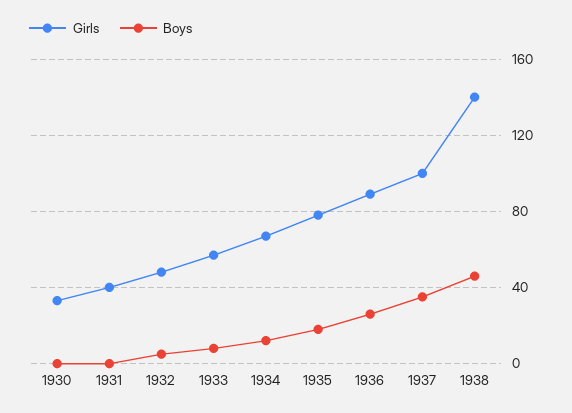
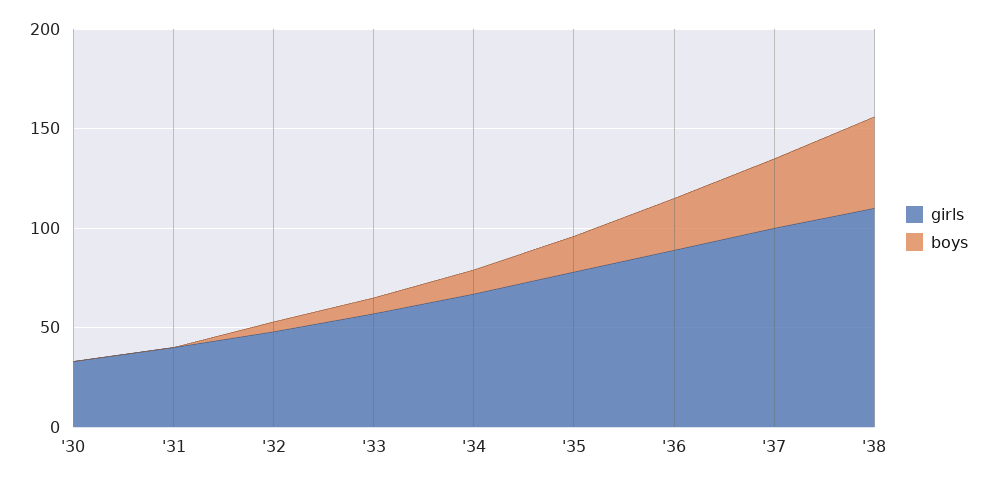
  {
    "Girls": {
      "1930": 35,
      "1931": 40,
      "1932": 50,
      "1933": 55,
      "1934": 65,
      "1935": 80,
      "1936": 90,
      "1937": 100,
-     "1938": 140
+     "1938": 110
    },
    "Boys": {
      "1930": 0,
      "1931": 0,
      "1932": 5,
      "1933": 10,
      "1934": 10,
      "1935": 20,
      "1936": 25,
      "1937": 35,
      "1938": 45
    }
  }

